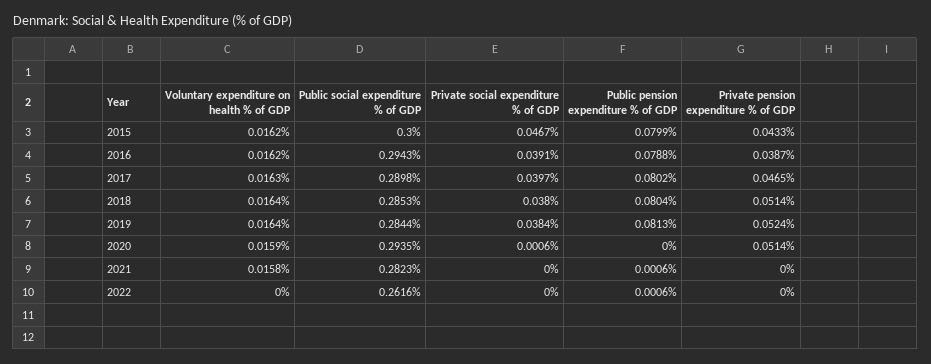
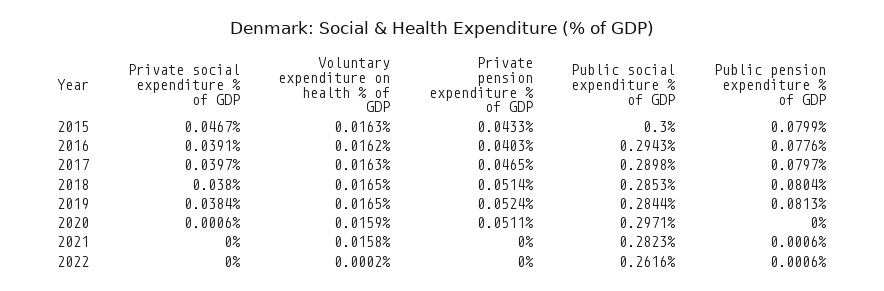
  {
    "Voluntary expenditure on health % of GDP": {
-     "2015": 0.0162,
+     "2015": 0.0163,
      "2016": 0.0162,
      "2017": 0.0163,
-     "2018": 0.0164,
+     "2018": 0.0165,
-     "2019": 0.0164,
+     "2019": 0.0165,
      "2020": 0.0159,
      "2021": 0.0158,
-     "2022": 0
+     "2022": 0.0002
    },
    "Public social expenditure % of GDP": {
      "2015": 0.3,
      "2016": 0.2943,
      "2017": 0.2898,
      "2018": 0.2853,
      "2019": 0.2844,
-     "2020": 0.2935,
+     "2020": 0.2971,
      "2021": 0.2823,
      "2022": 0.2616
    },
    "Private social expenditure % of GDP": {
      "2015": 0.0467,
      "2016": 0.0391,
      "2017": 0.0397,
      "2018": 0.038,
      "2019": 0.0384,
      "2020": 0.0006,
      "2021": 0,
      "2022": 0
    },
    "Public pension expenditure % of GDP": {
      "2015": 0.0799,
-     "2016": 0.0788,
+     "2016": 0.0776,
-     "2017": 0.0802,
+     "2017": 0.0797,
      "2018": 0.0804,
      "2019": 0.0813,
      "2020": 0,
      "2021": 0.0006,
      "2022": 0.0006
    },
    "Private pension expenditure % of GDP": {
      "2015": 0.0433,
-     "2016": 0.0387,
+     "2016": 0.0403,
      "2017": 0.0465,
      "2018": 0.0514,
      "2019": 0.0524,
-     "2020": 0.0514,
+     "2020": 0.0511,
      "2021": 0,
      "2022": 0
    }
  }

